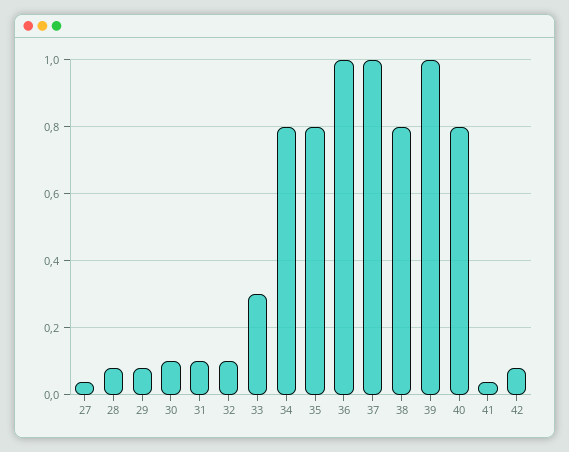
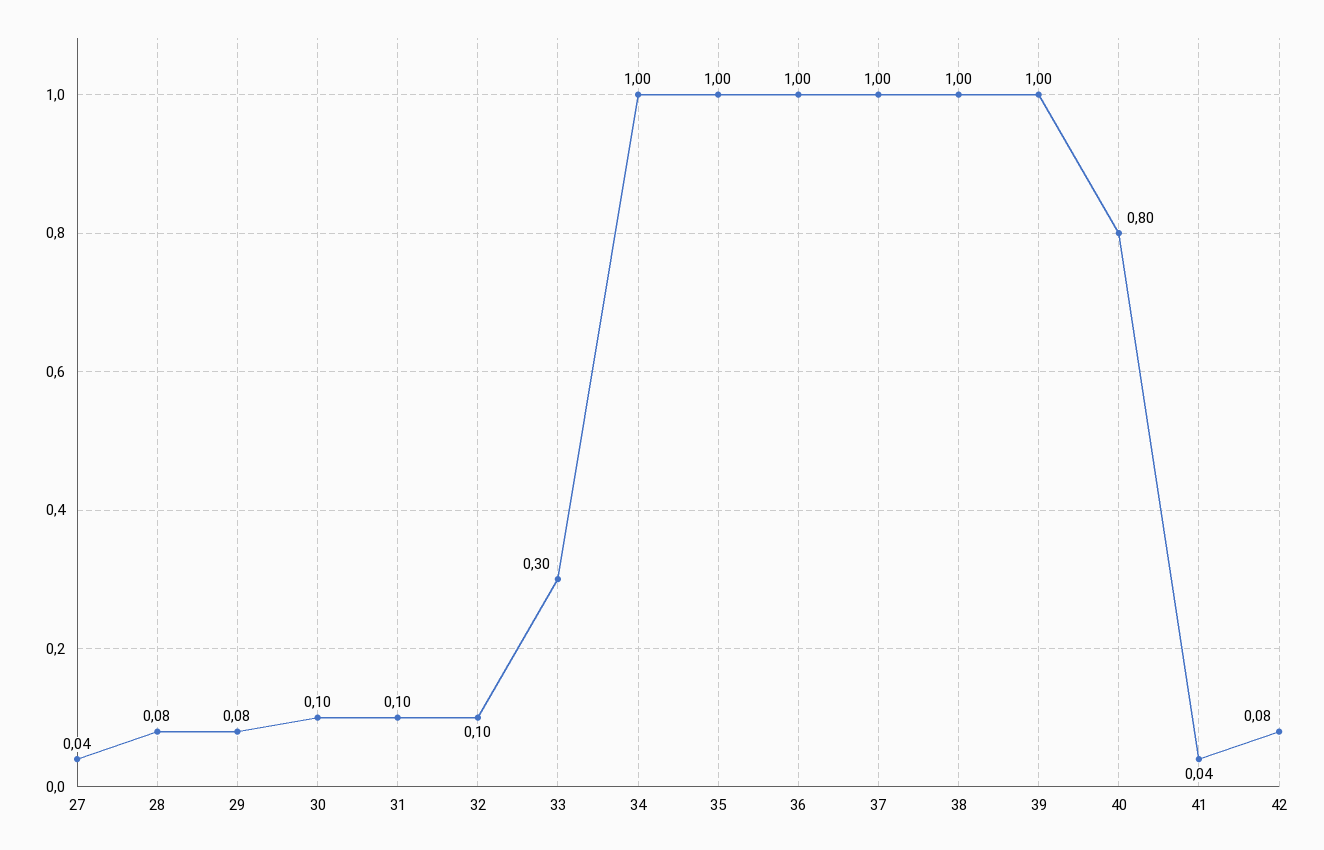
  {
    "27": 0.04,
    "28": 0.08,
    "29": 0.08,
    "30": 0.1,
    "31": 0.1,
    "32": 0.1,
    "33": 0.3,
-   "34": 0.8,
+   "34": 1,
-   "35": 0.8,
+   "35": 1,
    "36": 1,
    "37": 1,
-   "38": 0.8,
+   "38": 1,
    "39": 1,
    "40": 0.8,
    "41": 0.04,
    "42": 0.08
  }

